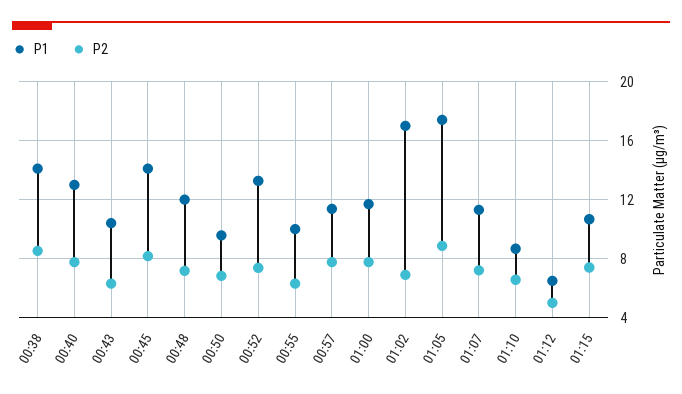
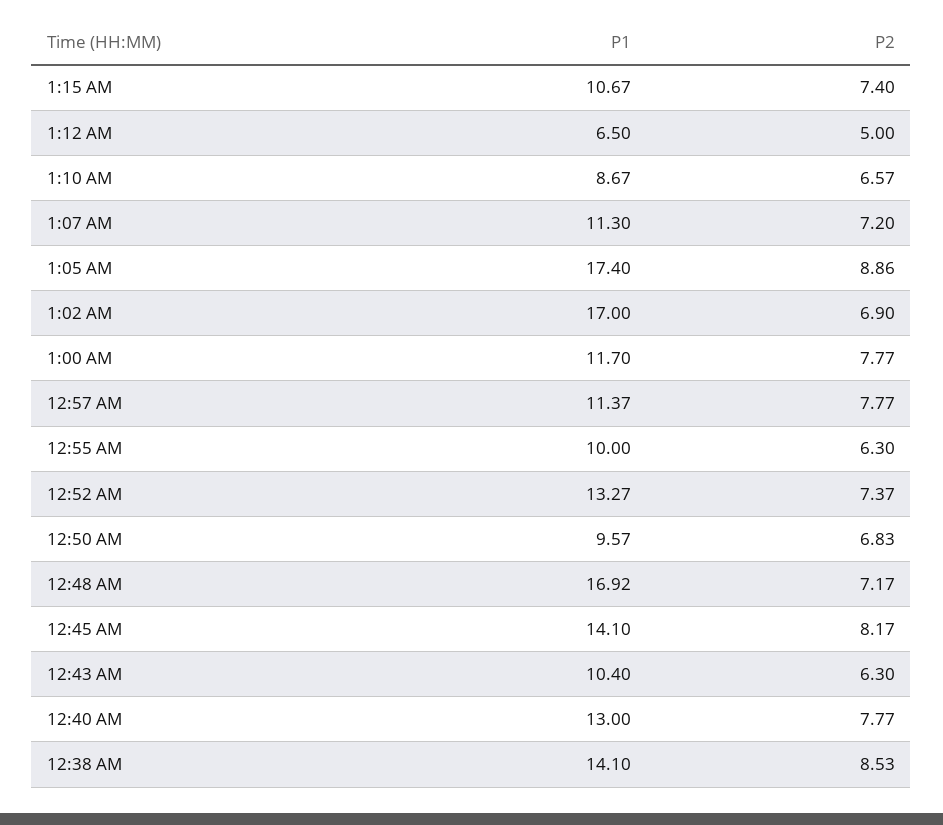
  {
    "P1": {
      "00:38": 14.1,
      "00:40": 13,
      "00:43": 10.4,
      "00:45": 14.1,
-     "00:48": 12,
+     "00:48": 16.92,
      "00:50": 9.57,
      "00:52": 13.27,
      "00:55": 10,
      "00:57": 11.37,
      "01:00": 11.7,
      "01:02": 17,
      "01:05": 17.4,
      "01:07": 11.3,
      "01:10": 8.67,
      "01:12": 6.5,
      "01:15": 10.67
    },
    "P2": {
      "00:38": 8.53,
      "00:40": 7.77,
      "00:43": 6.3,
      "00:45": 8.17,
      "00:48": 7.17,
      "00:50": 6.83,
      "00:52": 7.37,
      "00:55": 6.3,
      "00:57": 7.77,
      "01:00": 7.77,
      "01:02": 6.9,
      "01:05": 8.86,
      "01:07": 7.2,
      "01:10": 6.57,
      "01:12": 5,
      "01:15": 7.4
    }
  }

